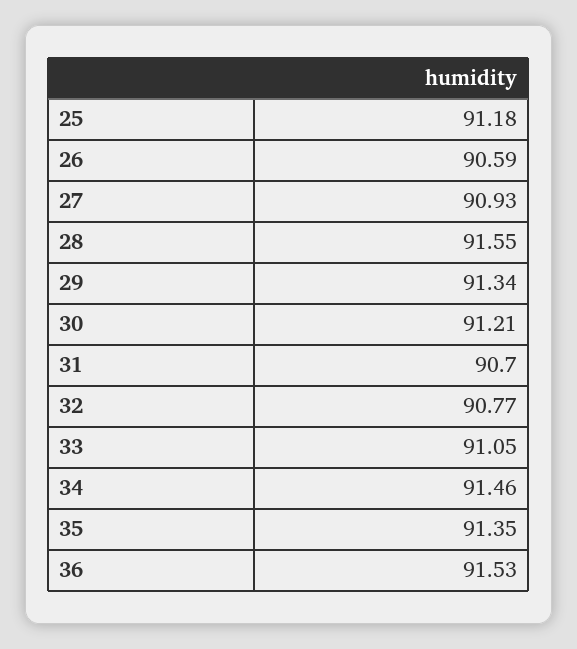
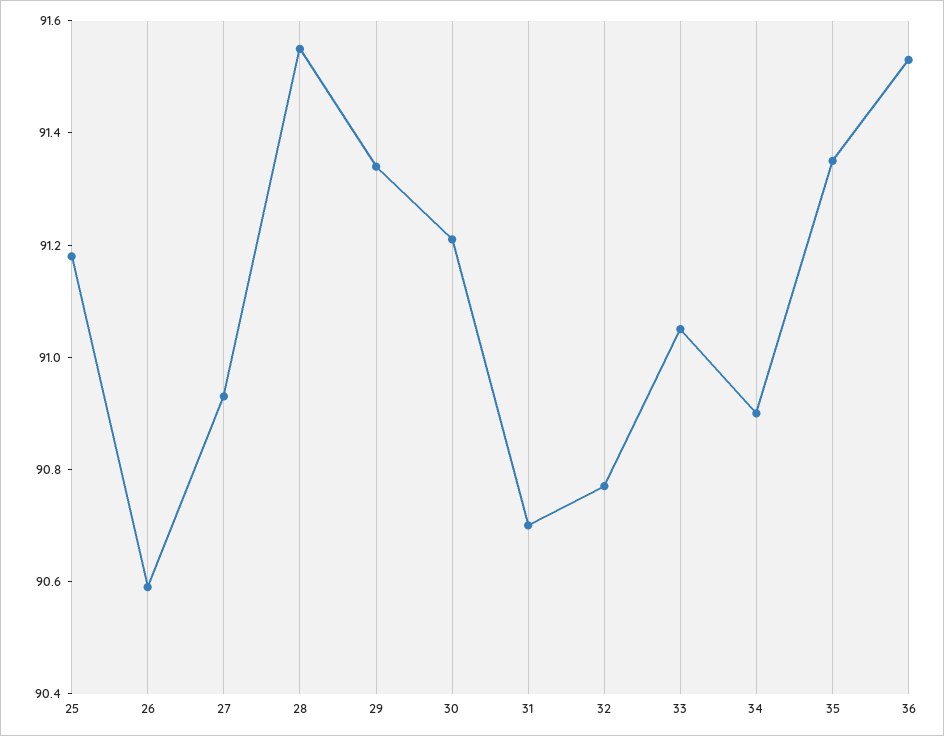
  {
    "25": 91.18,
    "26": 90.59,
    "27": 90.93,
    "28": 91.55,
    "29": 91.34,
    "30": 91.21,
    "31": 90.7,
    "32": 90.77,
    "33": 91.05,
-   "34": 91.46,
+   "34": 90.9,
    "35": 91.35,
    "36": 91.53
  }

